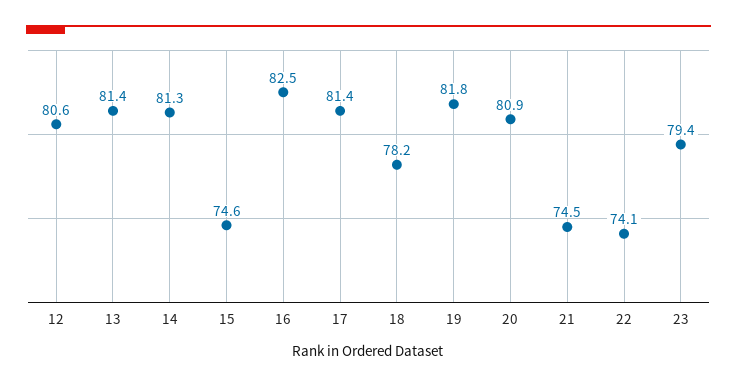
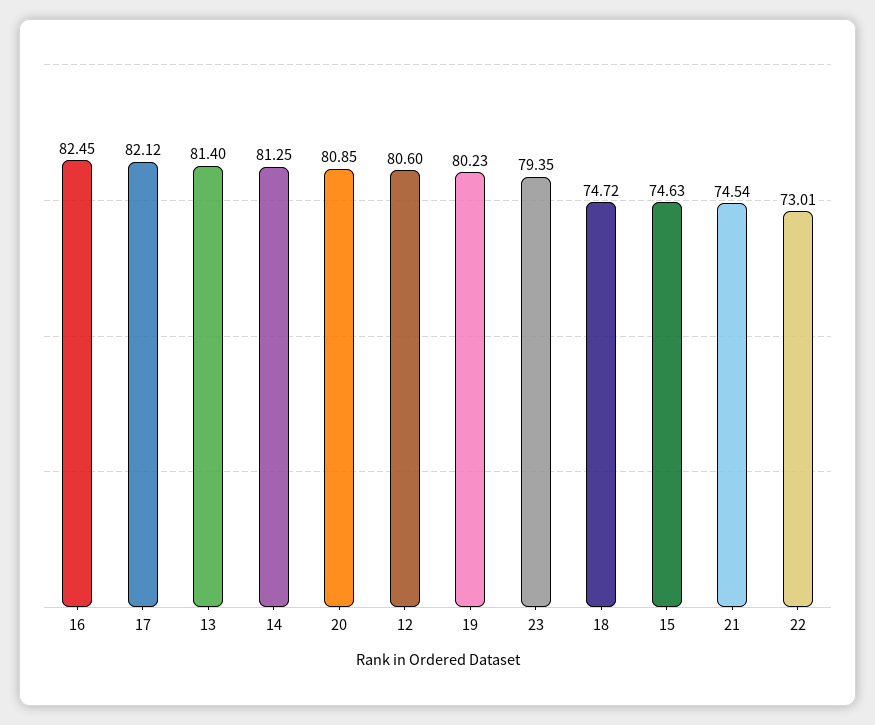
  {
    "12": 80.6,
    "13": 81.4,
    "14": 81.25,
    "15": 74.63,
    "16": 82.45,
-   "17": 81.4,
+   "17": 82.12,
-   "18": 78.2,
+   "18": 74.72,
-   "19": 81.8,
+   "19": 80.23,
    "20": 80.85,
    "21": 74.54,
-   "22": 74.1,
+   "22": 73.01,
    "23": 79.35
  }

